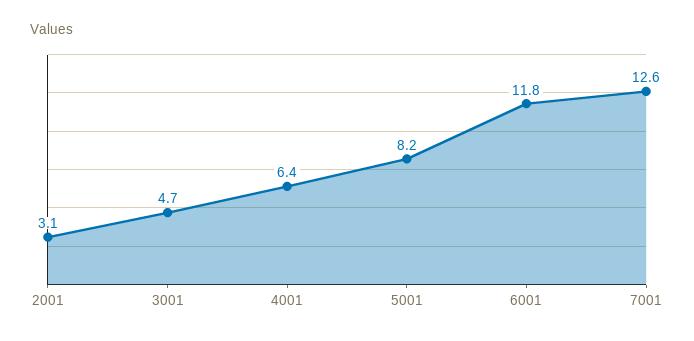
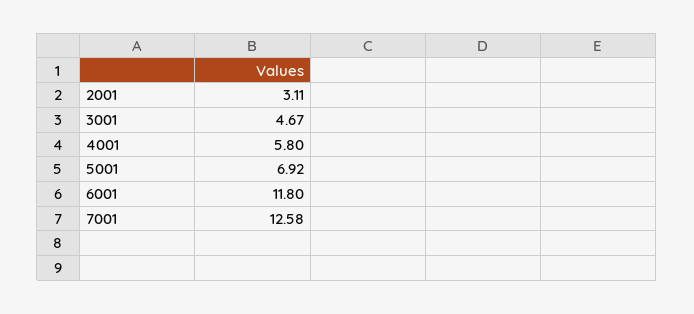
  {
    "2001": 3.11,
    "3001": 4.67,
-   "4001": 6.4,
+   "4001": 5.8,
-   "5001": 8.2,
+   "5001": 6.92,
    "6001": 11.8,
    "7001": 12.58
  }

